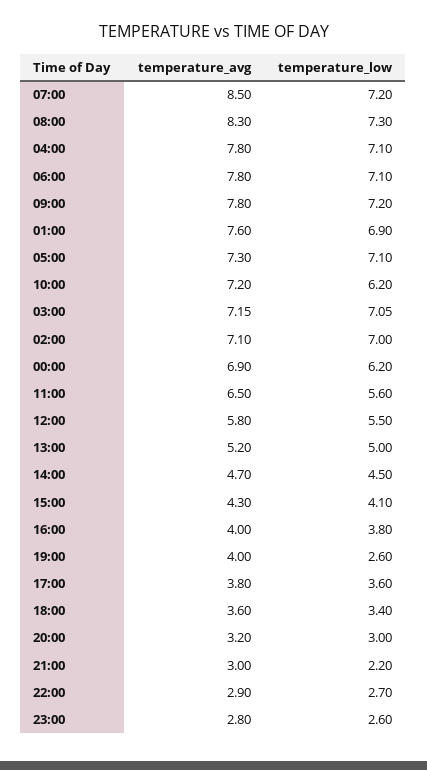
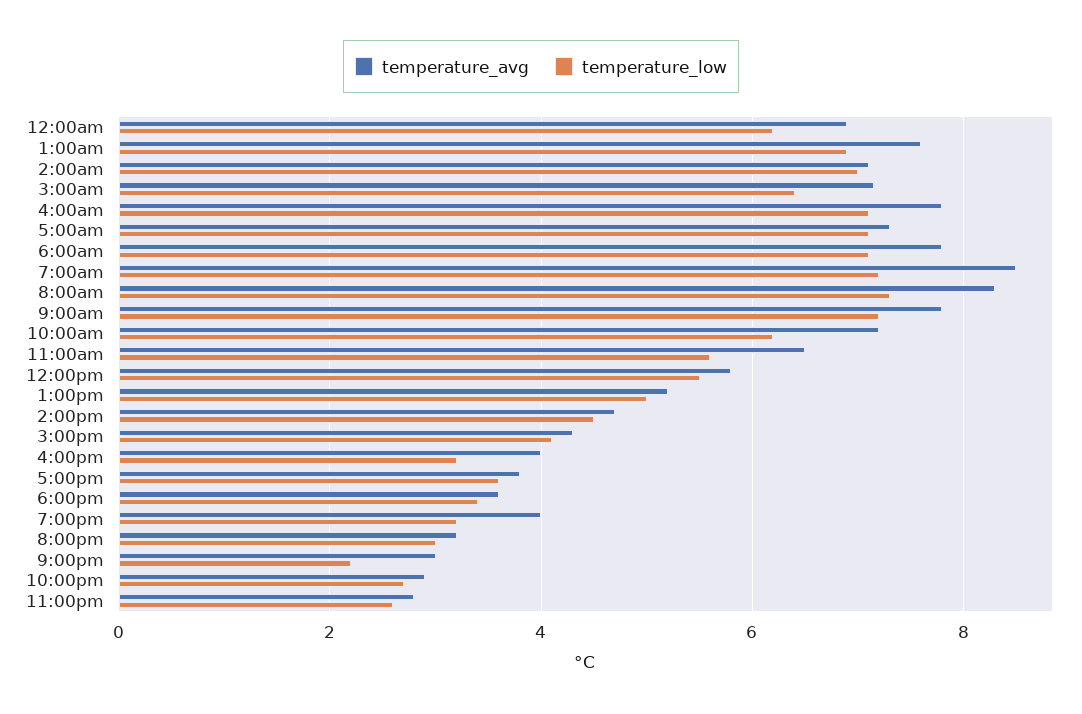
  {
    "temperature_avg": {
      "07:00": 8.5,
      "08:00": 8.3,
      "04:00": 7.8,
      "06:00": 7.8,
      "09:00": 7.8,
      "01:00": 7.6,
      "05:00": 7.3,
      "10:00": 7.2,
      "03:00": 7.15,
      "02:00": 7.1,
      "00:00": 6.9,
      "11:00": 6.5,
      "12:00": 5.8,
      "13:00": 5.2,
      "14:00": 4.7,
      "15:00": 4.3,
      "16:00": 4,
      "19:00": 4,
      "17:00": 3.8,
      "18:00": 3.6,
      "20:00": 3.2,
      "21:00": 3,
      "22:00": 2.9,
      "23:00": 2.8
    },
    "temperature_low": {
      "07:00": 7.2,
      "08:00": 7.3,
      "04:00": 7.1,
      "06:00": 7.1,
      "09:00": 7.2,
      "01:00": 6.9,
      "05:00": 7.1,
      "10:00": 6.2,
-     "03:00": 7.05,
+     "03:00": 6.4,
      "02:00": 7,
      "00:00": 6.2,
      "11:00": 5.6,
      "12:00": 5.5,
      "13:00": 5,
      "14:00": 4.5,
      "15:00": 4.1,
-     "16:00": 3.8,
+     "16:00": 3.2,
-     "19:00": 2.6,
+     "19:00": 3.2,
      "17:00": 3.6,
      "18:00": 3.4,
      "20:00": 3,
      "21:00": 2.2,
      "22:00": 2.7,
      "23:00": 2.6
    }
  }

